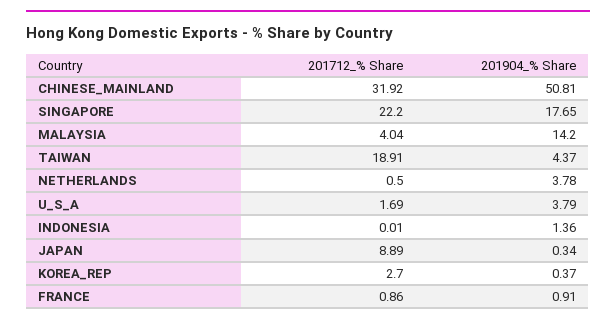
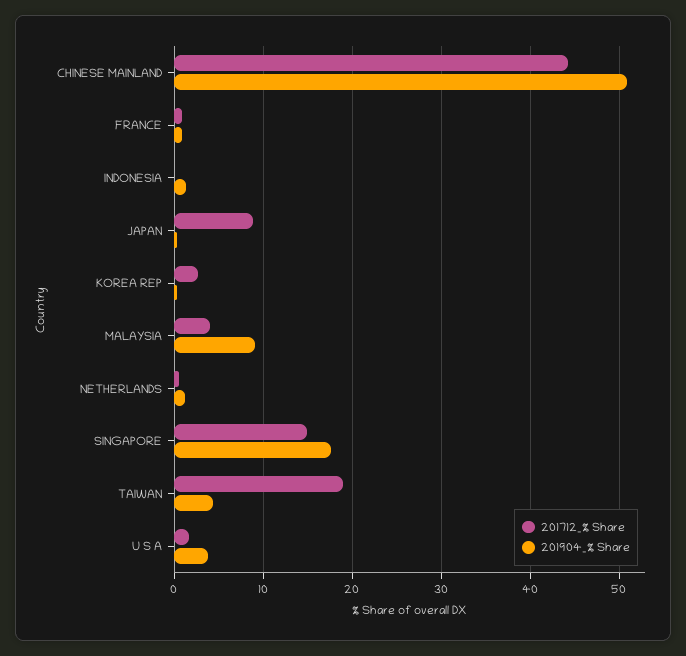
  {
    "201712_% Share": {
-     "CHINESE_MAINLAND": 31.92,
+     "CHINESE_MAINLAND": 44,
-     "SINGAPORE": 22.2,
+     "SINGAPORE": 15,
      "MALAYSIA": 4.04,
      "TAIWAN": 18.91,
      "NETHERLANDS": 0.5,
      "U_S_A": 1.69,
      "INDONESIA": 0.01,
      "JAPAN": 8.89,
      "KOREA_REP": 2.7,
      "FRANCE": 0.86
    },
    "201904_% Share": {
      "CHINESE_MAINLAND": 50.81,
      "SINGAPORE": 17.65,
-     "MALAYSIA": 14.2,
+     "MALAYSIA": 9,
      "TAIWAN": 4.37,
-     "NETHERLANDS": 3.78,
+     "NETHERLANDS": 1,
      "U_S_A": 3.79,
      "INDONESIA": 1.36,
      "JAPAN": 0.34,
      "KOREA_REP": 0.37,
      "FRANCE": 0.91
    }
  }

